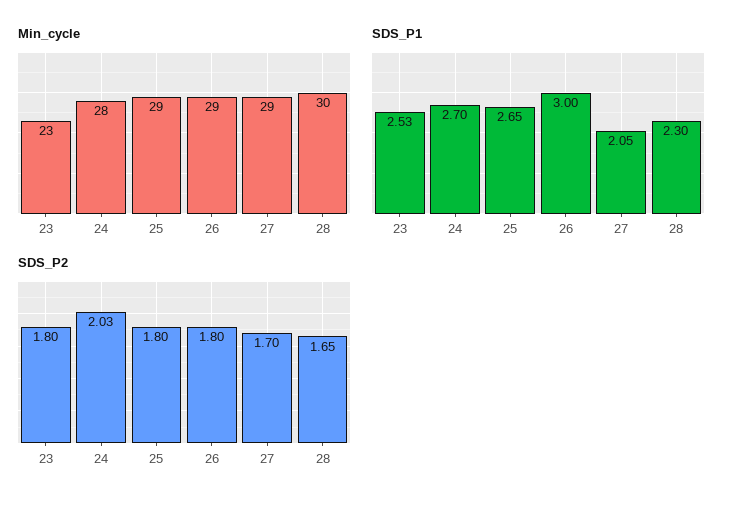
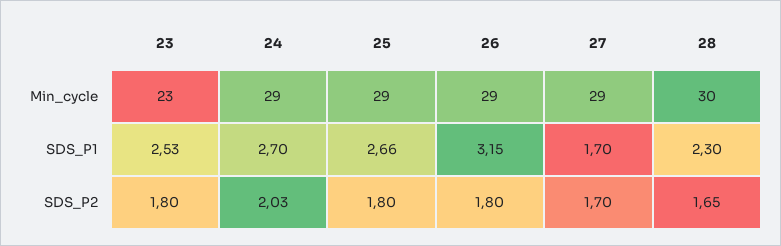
  {
    "Min_cycle": {
      "23": 23,
-     "24": 28,
+     "24": 29,
      "25": 29,
      "26": 29,
      "27": 29,
      "28": 30
    },
    "SDS_P1": {
      "23": 2.53,
      "24": 2.7,
-     "25": 2.65,
+     "25": 2.66,
-     "26": 3,
+     "26": 3.15,
-     "27": 2.05,
+     "27": 1.7,
      "28": 2.3
    },
    "SDS_P2": {
      "23": 1.8,
      "24": 2.03,
      "25": 1.8,
      "26": 1.8,
      "27": 1.7,
      "28": 1.65
    }
  }

